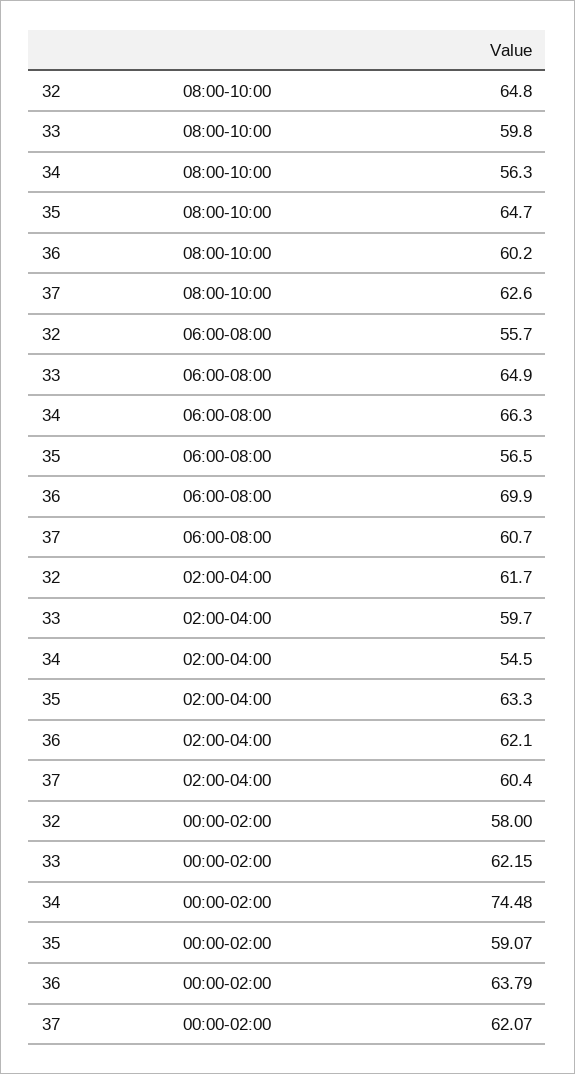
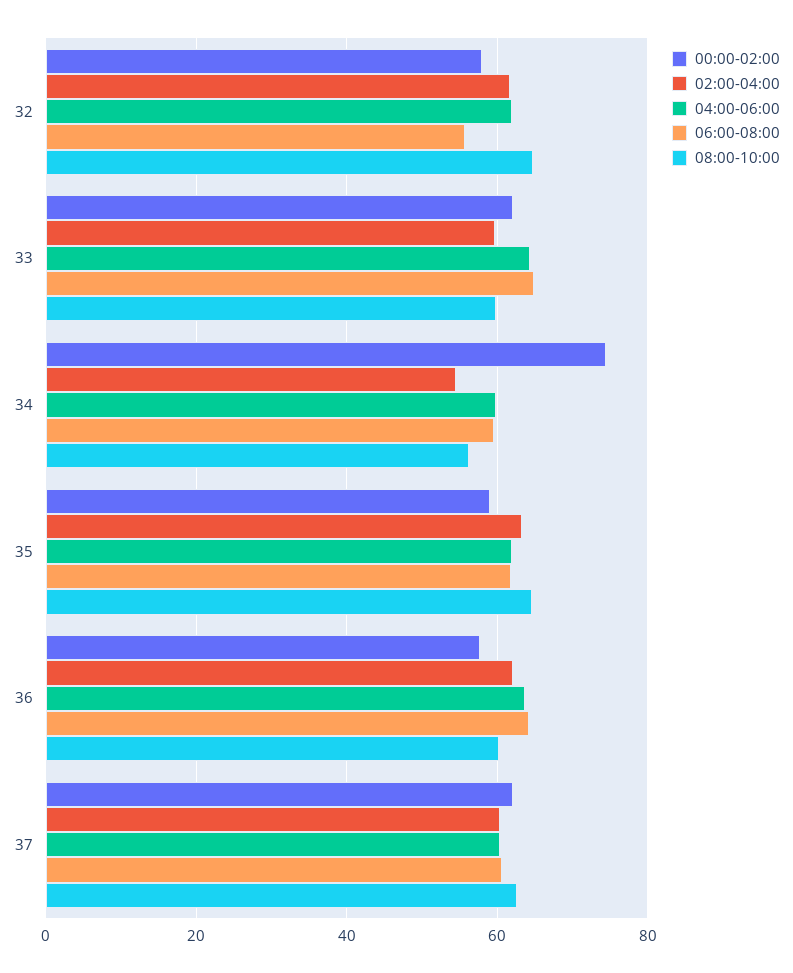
  {
    "08:00-10:00": {
      "32": 64.8,
      "33": 59.8,
      "34": 56.3,
      "35": 64.7,
      "36": 60.2,
      "37": 62.6
    },
    "06:00-08:00": {
      "32": 55.7,
      "33": 64.9,
-     "34": 66.3,
+     "34": 60,
-     "35": 56.5,
+     "35": 62,
-     "36": 69.9,
+     "36": 64,
      "37": 60.7
    },
    "02:00-04:00": {
      "32": 61.7,
      "33": 59.7,
      "34": 54.5,
      "35": 63.3,
      "36": 62.1,
      "37": 60.4
    },
    "00:00-02:00": {
      "32": 58,
      "33": 62.15,
      "34": 74.48,
      "35": 59.07,
-     "36": 63.79,
+     "36": 58,
      "37": 62.07
-   }
+   },
+   "04:00-06:00": {
+     "32": 62,
+     "33": 64,
+     "34": 60,
+     "35": 62,
+     "36": 64,
+     "37": 60
+   }
  }

